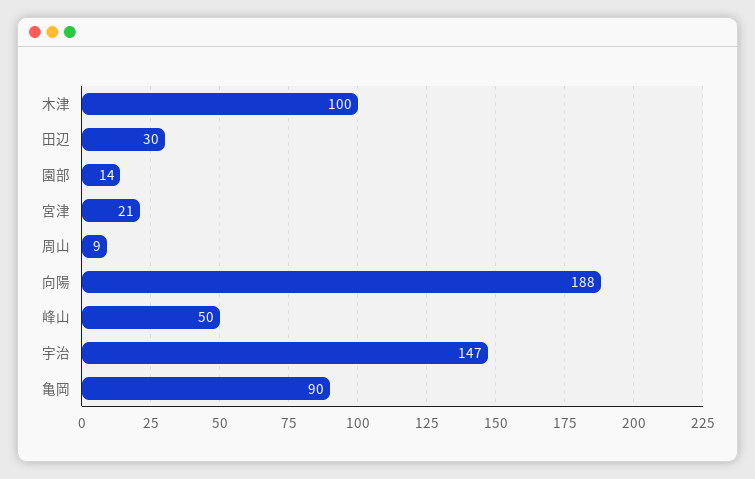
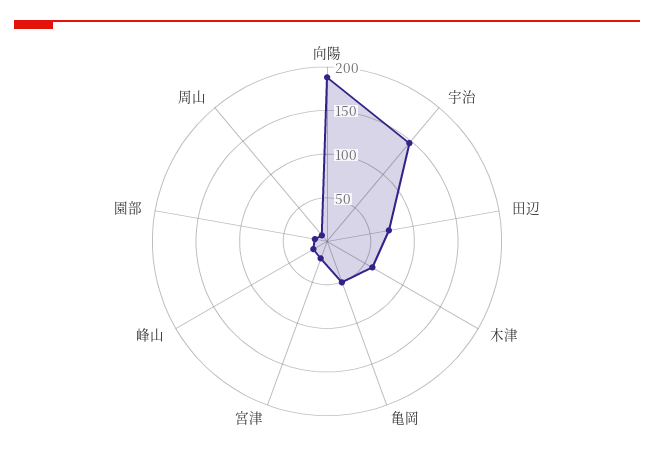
  {
-   "木津": 100,
+   "木津": 60,
-   "田辺": 30,
+   "田辺": 70,
    "園部": 14,
    "宮津": 21,
    "周山": 9,
    "向陽": 188,
-   "峰山": 50,
+   "峰山": 20,
    "宇治": 147,
-   "亀岡": 90
+   "亀岡": 50
  }

